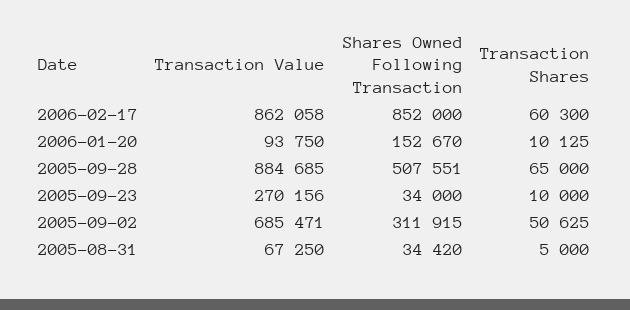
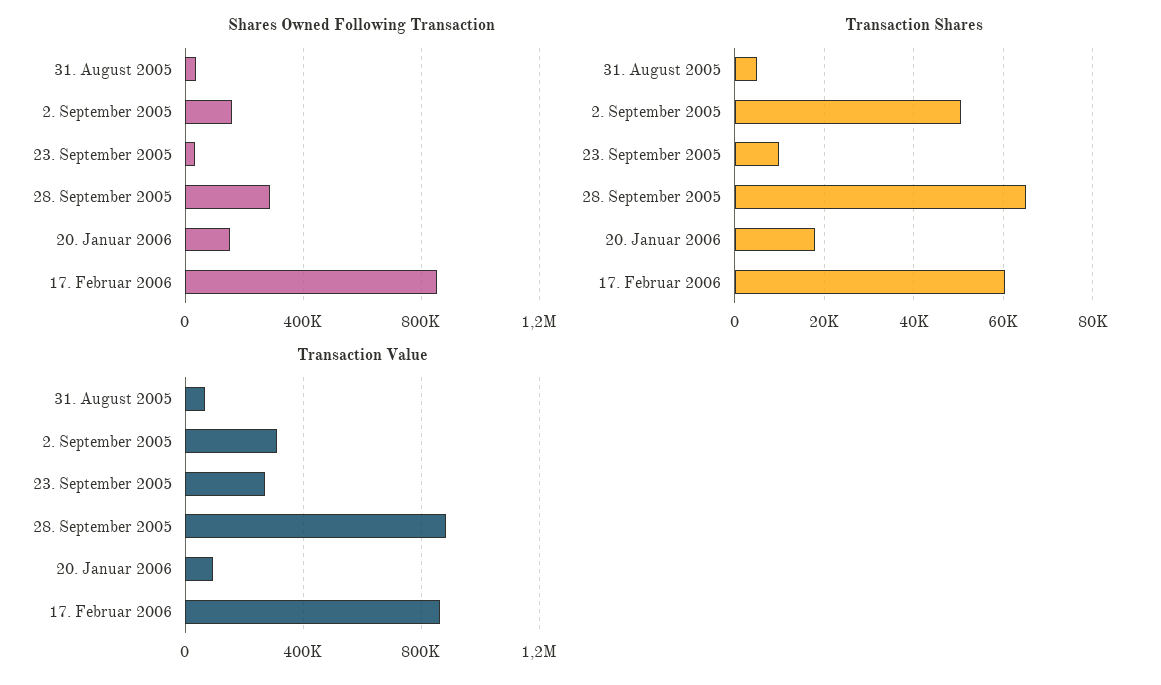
  {
    "Transaction Value": {
      "2006-02-17": 862058,
      "2006-01-20": 93750,
      "2005-09-28": 884685,
      "2005-09-23": 270156,
-     "2005-09-02": 685471,
+     "2005-09-02": 300000,
      "2005-08-31": 67250
    },
    "Shares Owned Following Transaction": {
      "2006-02-17": 852000,
      "2006-01-20": 152670,
-     "2005-09-28": 507551,
+     "2005-09-28": 300000,
      "2005-09-23": 34000,
-     "2005-09-02": 311915,
+     "2005-09-02": 150000,
      "2005-08-31": 34420
    },
    "Transaction Shares": {
      "2006-02-17": 60300,
-     "2006-01-20": 10125,
+     "2006-01-20": 18000,
      "2005-09-28": 65000,
      "2005-09-23": 10000,
      "2005-09-02": 50625,
      "2005-08-31": 5000
    }
  }

